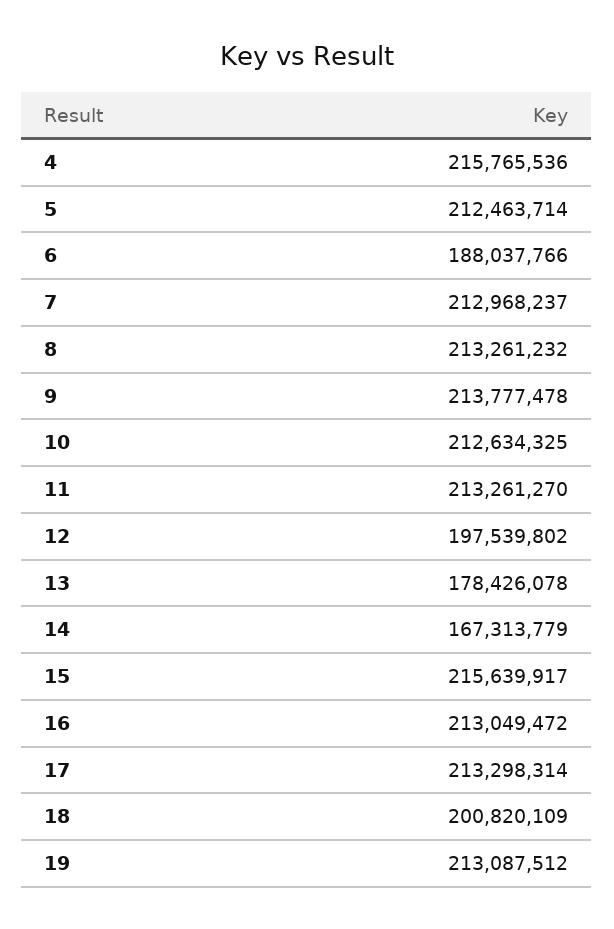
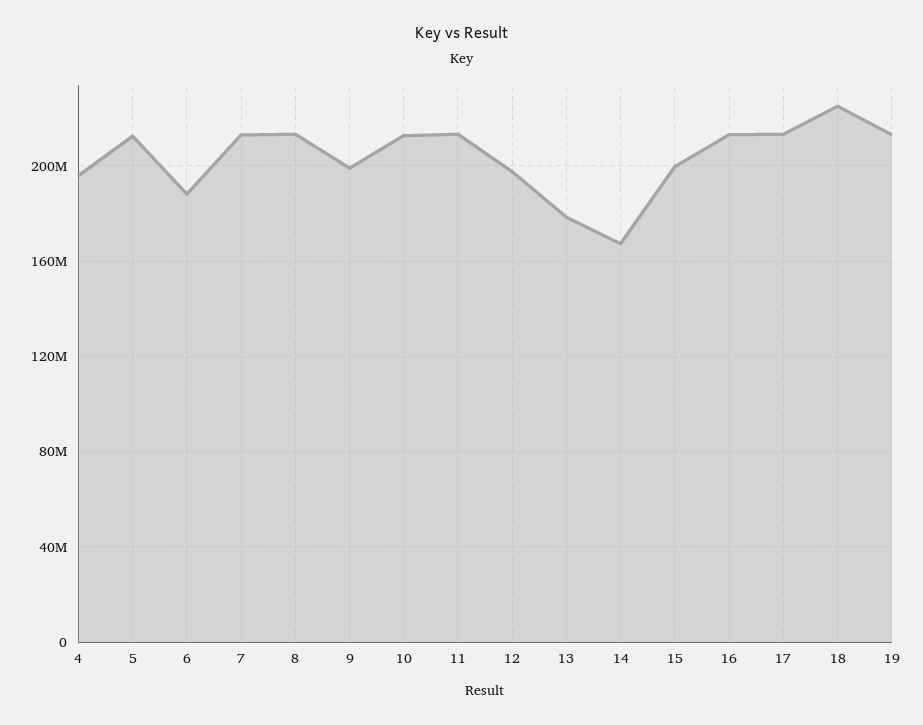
  {
-   "4": 215765536,
+   "4": 195000000,
    "5": 212463714,
    "6": 188037766,
    "7": 212968237,
    "8": 213261232,
-   "9": 213777478,
+   "9": 200000000,
    "10": 212634325,
    "11": 213261270,
    "12": 197539802,
    "13": 178426078,
    "14": 167313779,
-   "15": 215639917,
+   "15": 200000000,
    "16": 213049472,
    "17": 213298314,
-   "18": 200820109,
+   "18": 225000000,
    "19": 213087512
  }

